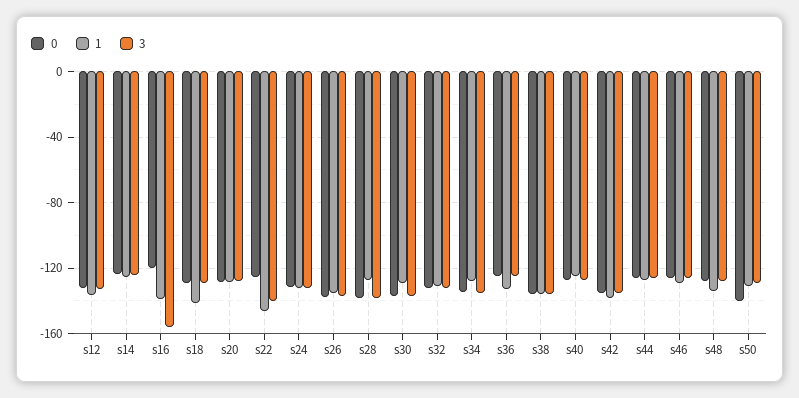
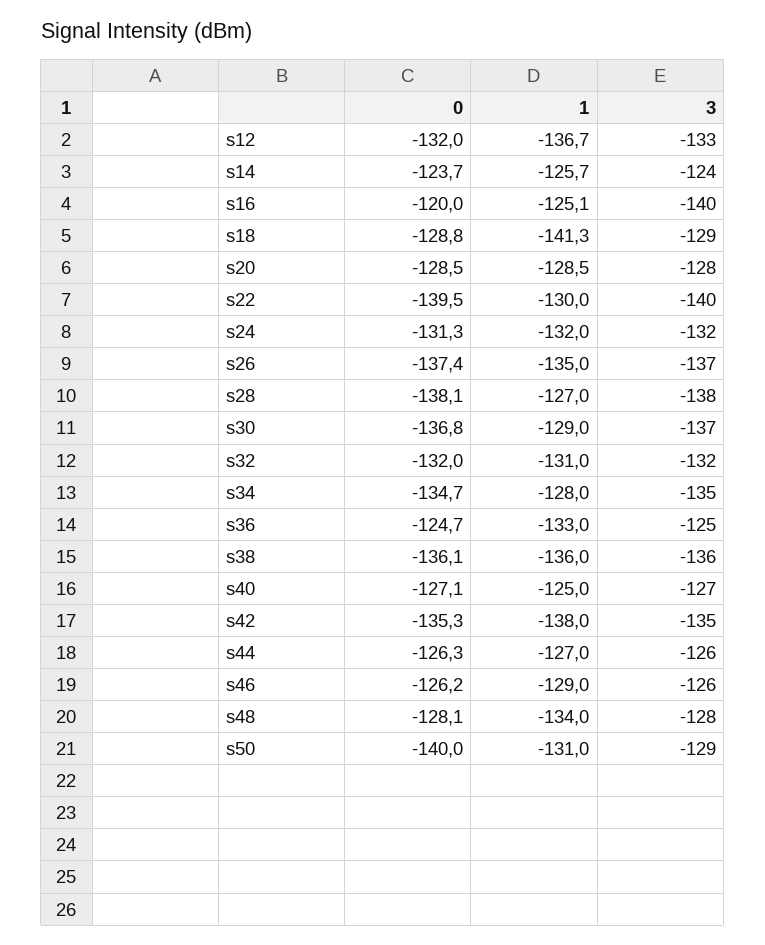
  {
    "0": {
      "s12": -132,
      "s14": -123.7,
      "s16": -120,
      "s18": -128.8,
      "s20": -128.5,
-     "s22": -125,
+     "s22": -139.5,
      "s24": -131.3,
      "s26": -137.4,
      "s28": -138.1,
      "s30": -136.8,
      "s32": -132,
      "s34": -134.7,
      "s36": -124.7,
      "s38": -136.1,
      "s40": -127.1,
      "s42": -135.3,
      "s44": -126.3,
      "s46": -126.2,
      "s48": -128.1,
      "s50": -140
    },
    "1": {
      "s12": -136.7,
      "s14": -125.7,
-     "s16": -140,
+     "s16": -125.1,
      "s18": -141.3,
      "s20": -128.5,
-     "s22": -145,
+     "s22": -130,
      "s24": -132,
      "s26": -135,
      "s28": -127,
      "s30": -129,
      "s32": -131,
      "s34": -128,
      "s36": -133,
      "s38": -136,
      "s40": -125,
      "s42": -138,
      "s44": -127,
      "s46": -129,
      "s48": -134,
      "s50": -131
    },
    "3": {
      "s12": -133,
      "s14": -124,
-     "s16": -155,
+     "s16": -140,
      "s18": -129,
      "s20": -128,
      "s22": -140,
      "s24": -132,
      "s26": -137,
      "s28": -138,
      "s30": -137,
      "s32": -132,
      "s34": -135,
      "s36": -125,
      "s38": -136,
      "s40": -127,
      "s42": -135,
      "s44": -126,
      "s46": -126,
      "s48": -128,
      "s50": -129
    }
  }

